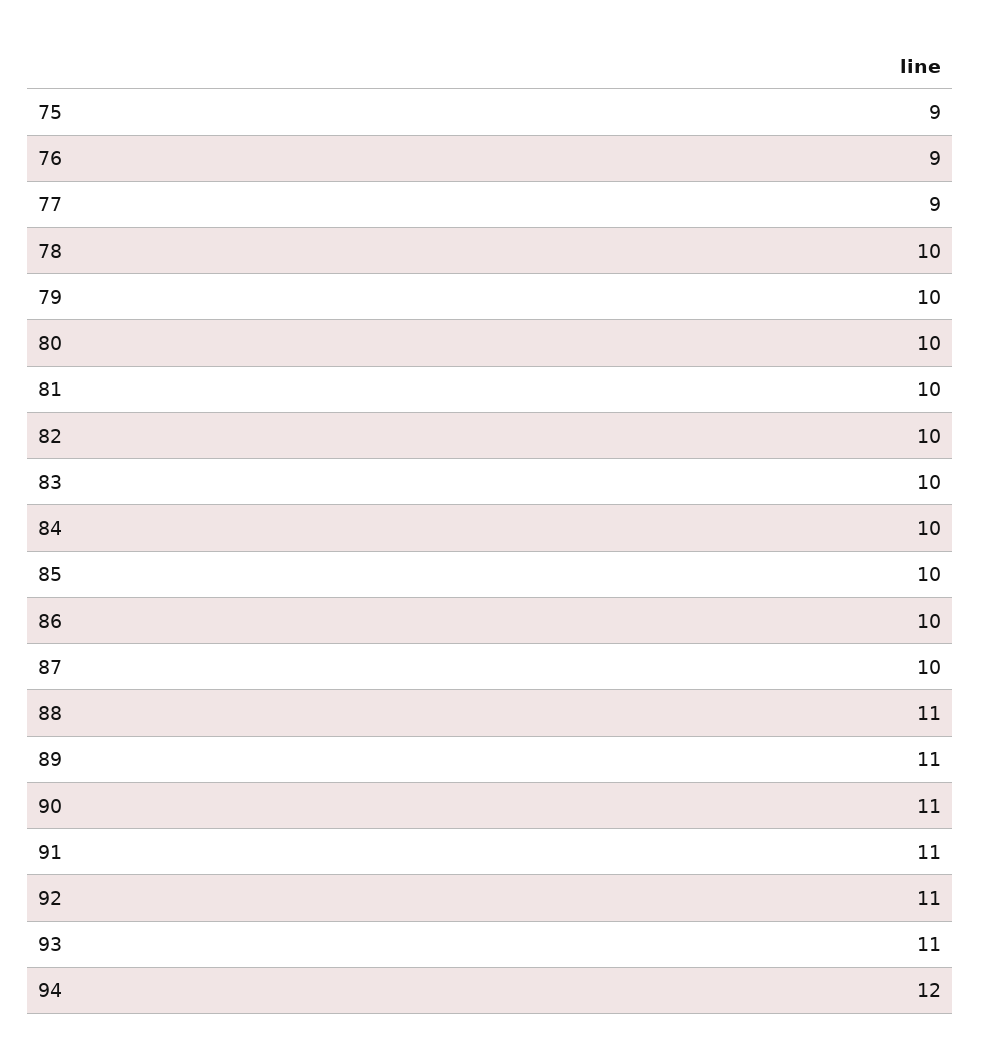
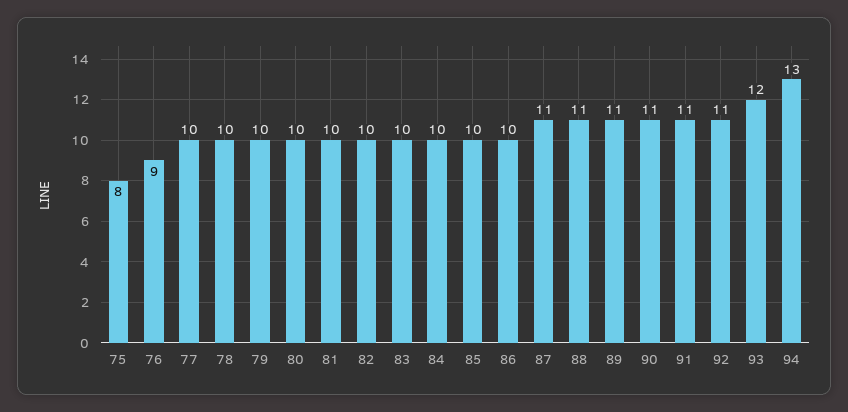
  {
-   "75": 9,
+   "75": 8,
    "76": 9,
-   "77": 9,
+   "77": 10,
    "78": 10,
    "79": 10,
    "80": 10,
    "81": 10,
    "82": 10,
    "83": 10,
    "84": 10,
    "85": 10,
    "86": 10,
-   "87": 10,
+   "87": 11,
    "88": 11,
    "89": 11,
    "90": 11,
    "91": 11,
    "92": 11,
-   "93": 11,
+   "93": 12,
-   "94": 12
+   "94": 13
  }

